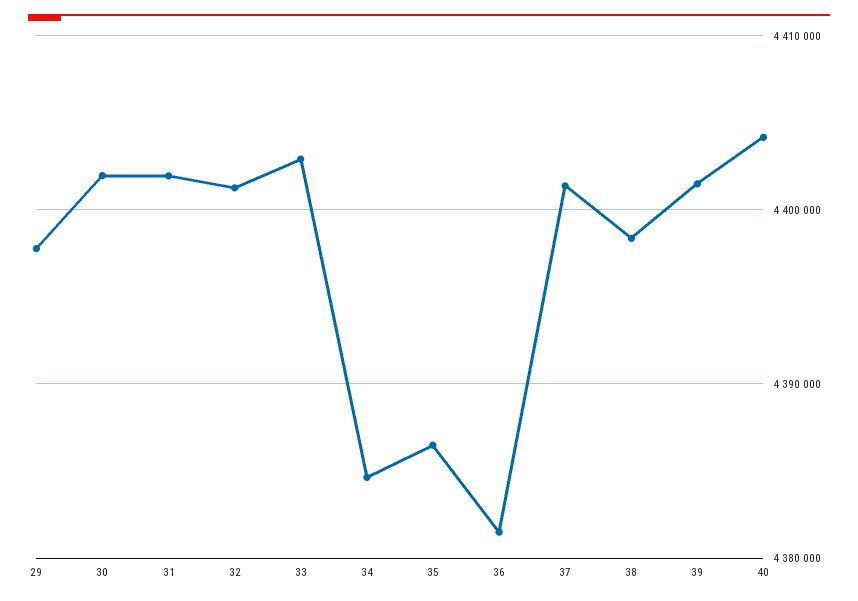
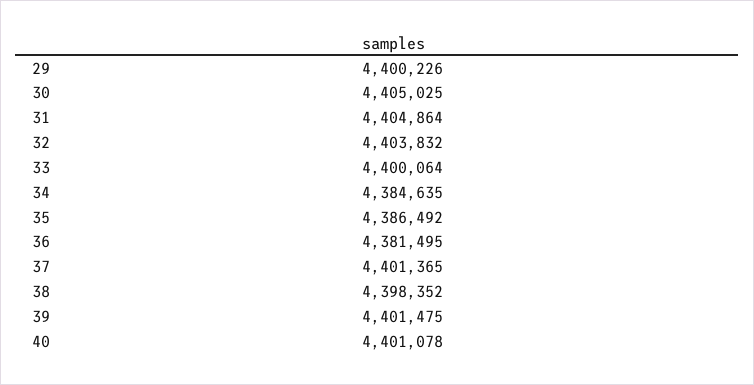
  {
-   "29": 4398000,
+   "29": 4400226,
-   "30": 4402000,
+   "30": 4405025,
-   "31": 4402000,
+   "31": 4404864,
-   "32": 4401000,
+   "32": 4403832,
-   "33": 4403000,
+   "33": 4400064,
    "34": 4384635,
    "35": 4386492,
    "36": 4381495,
    "37": 4401365,
    "38": 4398352,
    "39": 4401475,
-   "40": 4404000
+   "40": 4401078
  }

